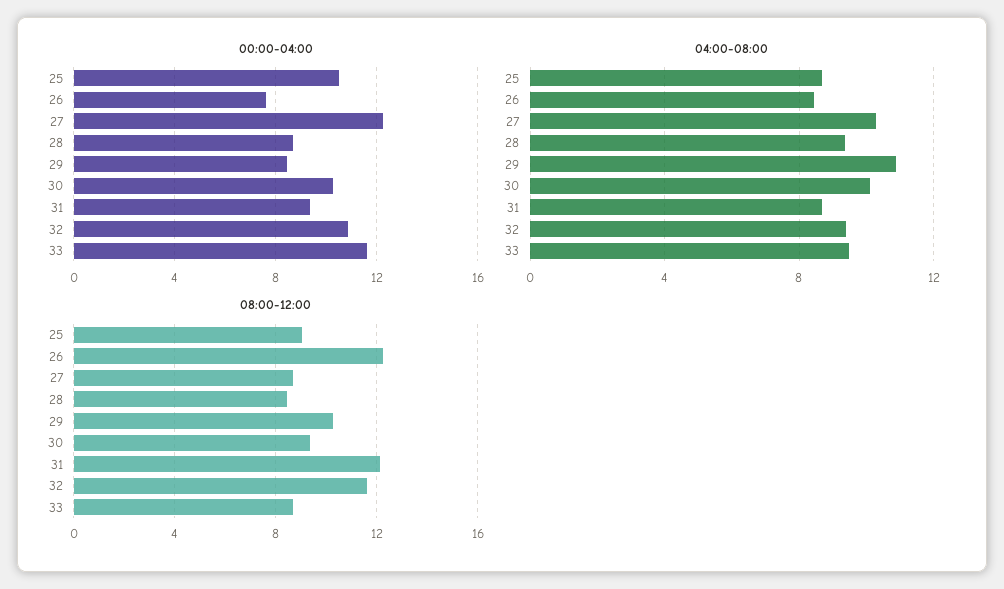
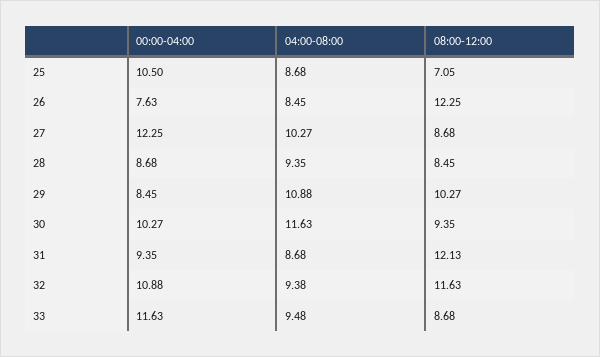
  {
    "00:00-04:00": {
      "25": 10.5,
      "26": 7.63,
      "27": 12.25,
      "28": 8.68,
      "29": 8.45,
      "30": 10.27,
      "31": 9.35,
      "32": 10.88,
      "33": 11.63
    },
    "04:00-08:00": {
      "25": 8.68,
      "26": 8.45,
      "27": 10.27,
      "28": 9.35,
      "29": 10.88,
-     "30": 10,
+     "30": 11.63,
      "31": 8.68,
      "32": 9.38,
      "33": 9.48
    },
    "08:00-12:00": {
-     "25": 9,
+     "25": 7.05,
      "26": 12.25,
      "27": 8.68,
      "28": 8.45,
      "29": 10.27,
      "30": 9.35,
      "31": 12.13,
      "32": 11.63,
      "33": 8.68
    }
  }

